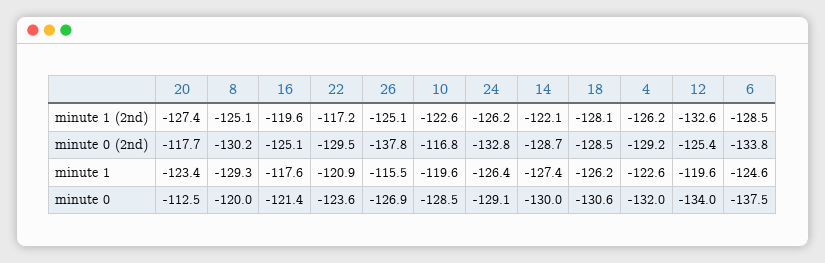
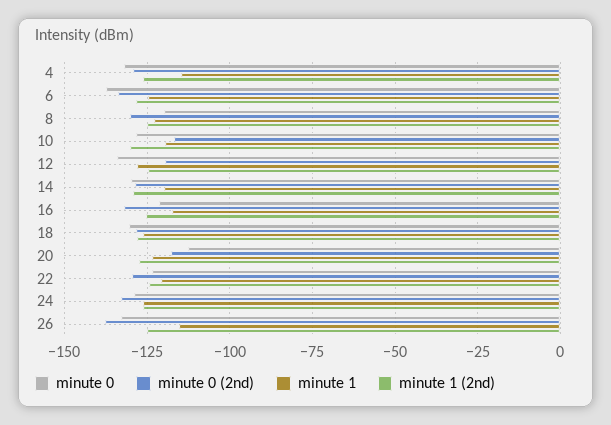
  {
    "minute 1 (2nd)": {
      "20": -127.4,
      "8": -125.1,
-     "16": -119.6,
+     "16": -125,
-     "22": -117.2,
+     "22": -125,
      "26": -125.1,
-     "10": -122.6,
+     "10": -130,
      "24": -126.2,
-     "14": -122.1,
+     "14": -130,
      "18": -128.1,
      "4": -126.2,
-     "12": -132.6,
+     "12": -125,
      "6": -128.5
    },
    "minute 0 (2nd)": {
      "20": -117.7,
      "8": -130.2,
-     "16": -125.1,
+     "16": -132.5,
      "22": -129.5,
      "26": -137.8,
      "10": -116.8,
      "24": -132.8,
      "14": -128.7,
      "18": -128.5,
      "4": -129.2,
-     "12": -125.4,
+     "12": -120,
      "6": -133.8
    },
    "minute 1": {
      "20": -123.4,
-     "8": -129.3,
+     "8": -122.5,
      "16": -117.6,
      "22": -120.9,
      "26": -115.5,
      "10": -119.6,
      "24": -126.4,
-     "14": -127.4,
+     "14": -120,
      "18": -126.2,
-     "4": -122.6,
+     "4": -115,
-     "12": -119.6,
+     "12": -127.5,
      "6": -124.6
    },
    "minute 0": {
      "20": -112.5,
      "8": -120,
      "16": -121.4,
      "22": -123.6,
-     "26": -126.9,
+     "26": -132.5,
      "10": -128.5,
      "24": -129.1,
      "14": -130,
      "18": -130.6,
      "4": -132,
      "12": -134,
      "6": -137.5
    }
  }

